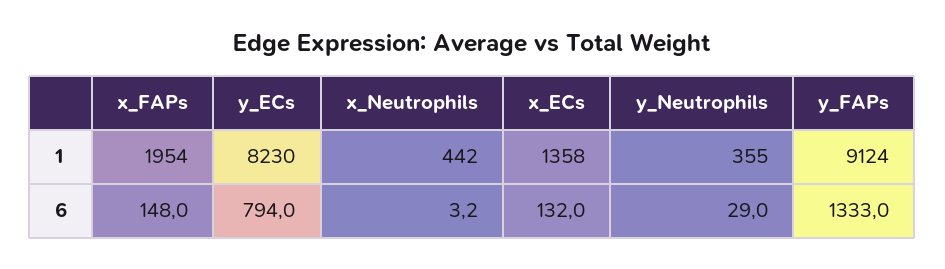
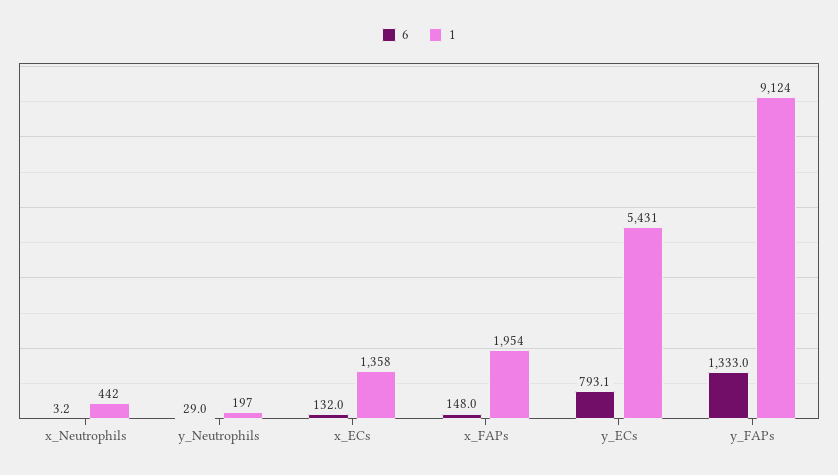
  {
    "1": {
      "x_FAPs": 1954,
-     "y_ECs": 8230,
+     "y_ECs": 5431,
      "x_Neutrophils": 442,
      "x_ECs": 1358,
-     "y_Neutrophils": 355,
+     "y_Neutrophils": 197,
      "y_FAPs": 9124
    },
    "6": {
      "x_FAPs": 148,
-     "y_ECs": 794,
+     "y_ECs": 793.1,
      "x_Neutrophils": 3.2,
      "x_ECs": 132,
      "y_Neutrophils": 29,
      "y_FAPs": 1333
    }
  }

